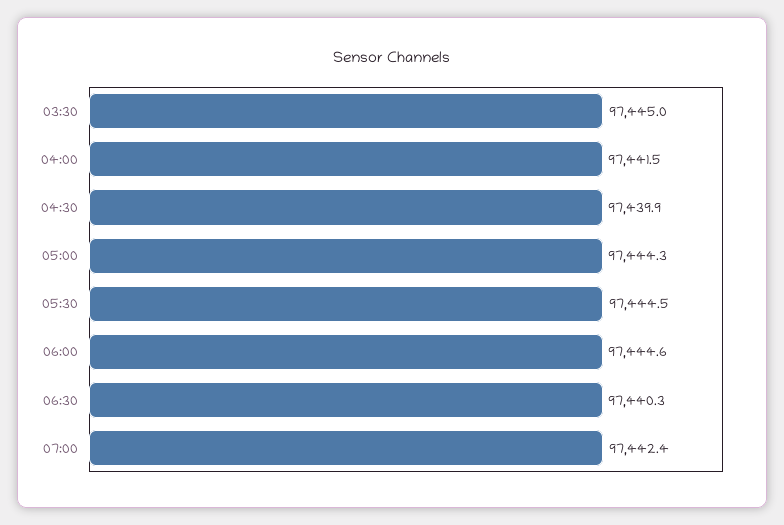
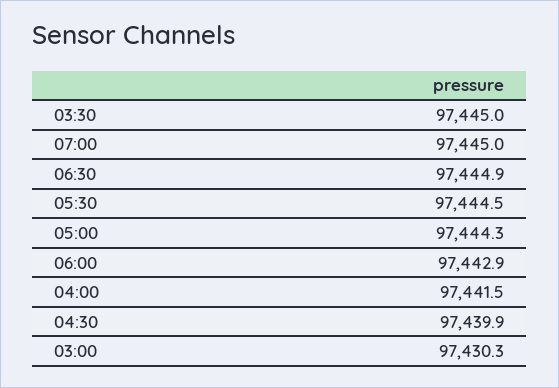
  {
    "03:30": 97445,
    "04:00": 97441.5,
    "04:30": 97439.9,
    "05:00": 97444.3,
    "05:30": 97444.5,
-   "06:00": 97444.6,
+   "06:00": 97442.9,
-   "06:30": 97440.3,
+   "06:30": 97444.9,
-   "07:00": 97442.4
+   "07:00": 97445,
+   "03:00": 97430.3
  }

